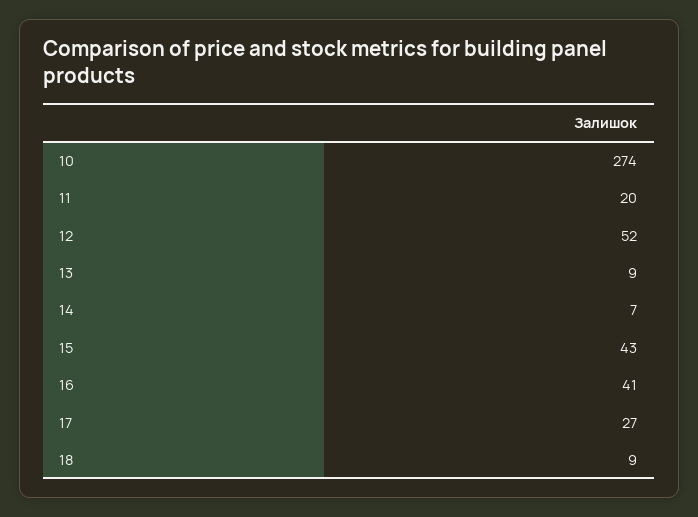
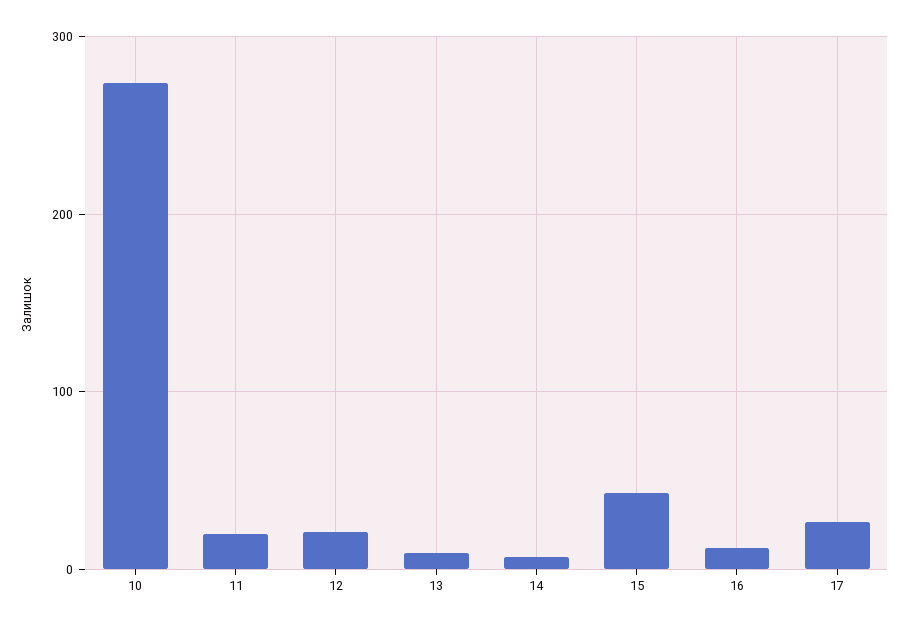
  {
    "10": 274,
    "11": 20,
-   "12": 52,
+   "12": 20,
    "13": 9,
    "14": 7,
    "15": 43,
-   "16": 41,
+   "16": 10,
-   "17": 27,
+   "17": 27
-   "18": 9
  }

